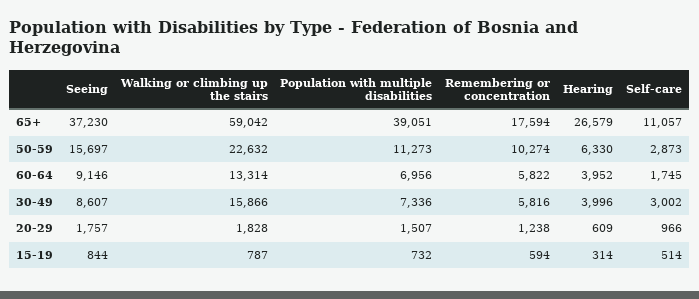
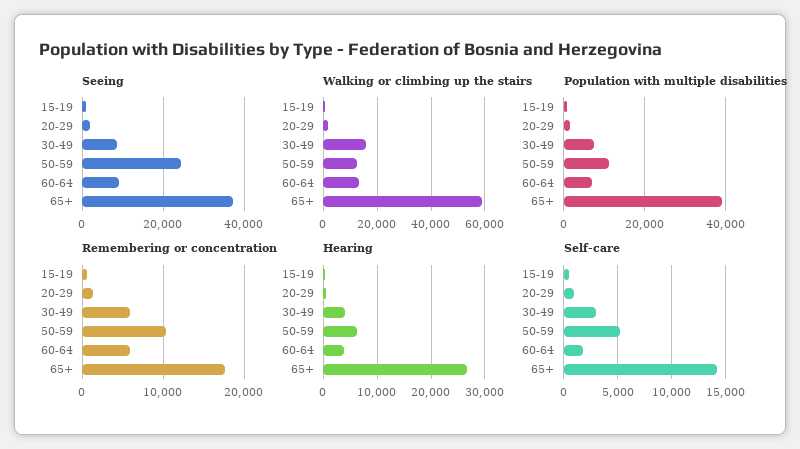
  {
    "Seeing": {
      "65+": 37230,
-     "50-59": 15697,
+     "50-59": 24000,
      "60-64": 9146,
      "30-49": 8607,
      "20-29": 1757,
      "15-19": 844
    },
    "Walking or climbing up the stairs": {
      "65+": 59042,
-     "50-59": 22632,
+     "50-59": 12500,
      "60-64": 13314,
      "30-49": 15866,
      "20-29": 1828,
      "15-19": 787
    },
    "Population with multiple disabilities": {
      "65+": 39051,
      "50-59": 11273,
      "60-64": 6956,
      "30-49": 7336,
      "20-29": 1507,
      "15-19": 732
    },
    "Remembering or concentration": {
      "65+": 17594,
      "50-59": 10274,
      "60-64": 5822,
      "30-49": 5816,
      "20-29": 1238,
      "15-19": 594
    },
    "Hearing": {
      "65+": 26579,
      "50-59": 6330,
      "60-64": 3952,
      "30-49": 3996,
      "20-29": 609,
      "15-19": 314
    },
    "Self-care": {
-     "65+": 11057,
+     "65+": 14000,
-     "50-59": 2873,
+     "50-59": 5000,
      "60-64": 1745,
      "30-49": 3002,
      "20-29": 966,
      "15-19": 514
    }
  }

